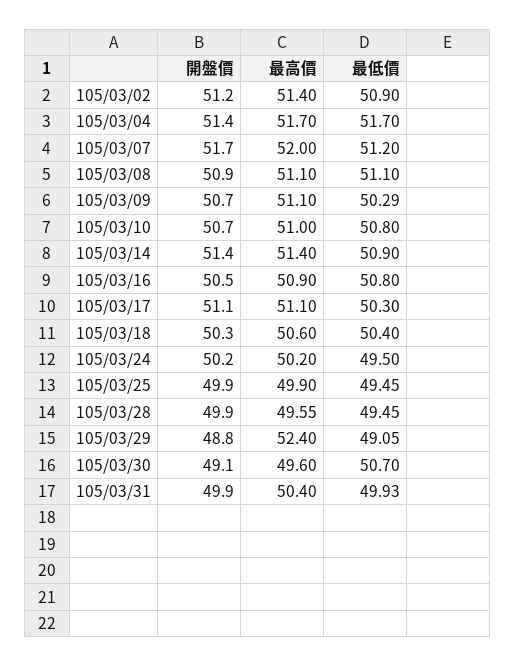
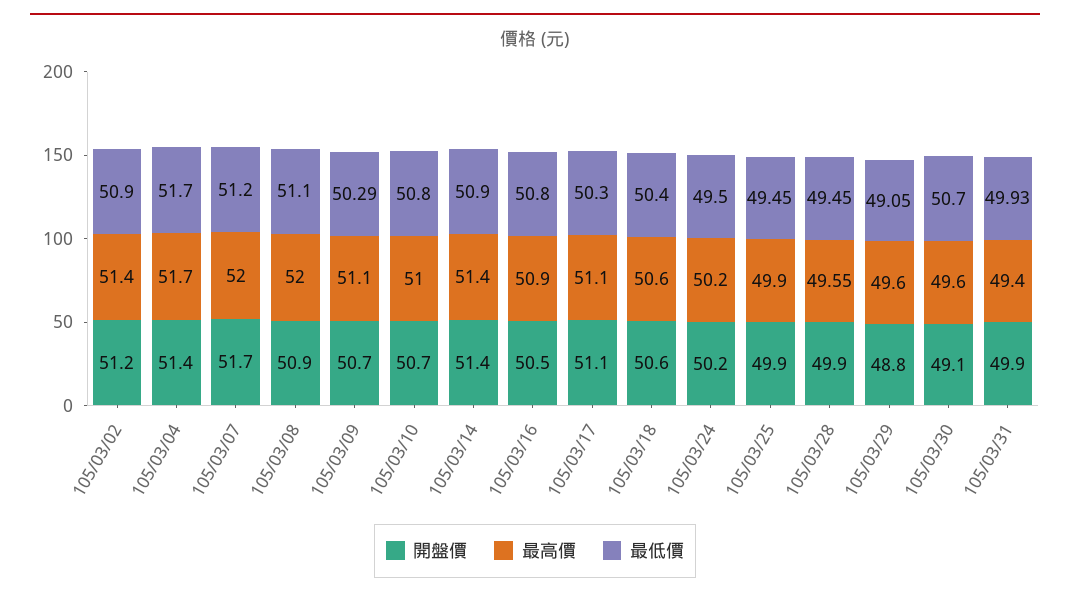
  {
    "開盤價": {
      "105/03/02": 51.2,
      "105/03/04": 51.4,
      "105/03/07": 51.7,
      "105/03/08": 50.9,
      "105/03/09": 50.7,
      "105/03/10": 50.7,
      "105/03/14": 51.4,
      "105/03/16": 50.5,
      "105/03/17": 51.1,
-     "105/03/18": 50.3,
+     "105/03/18": 50.6,
      "105/03/24": 50.2,
      "105/03/25": 49.9,
      "105/03/28": 49.9,
      "105/03/29": 48.8,
      "105/03/30": 49.1,
      "105/03/31": 49.9
    },
    "最高價": {
      "105/03/02": 51.4,
      "105/03/04": 51.7,
      "105/03/07": 52,
-     "105/03/08": 51.1,
+     "105/03/08": 52,
      "105/03/09": 51.1,
      "105/03/10": 51,
      "105/03/14": 51.4,
      "105/03/16": 50.9,
      "105/03/17": 51.1,
      "105/03/18": 50.6,
      "105/03/24": 50.2,
      "105/03/25": 49.9,
      "105/03/28": 49.55,
-     "105/03/29": 52.4,
+     "105/03/29": 49.6,
      "105/03/30": 49.6,
-     "105/03/31": 50.4
+     "105/03/31": 49.4
    },
    "最低價": {
      "105/03/02": 50.9,
      "105/03/04": 51.7,
      "105/03/07": 51.2,
      "105/03/08": 51.1,
      "105/03/09": 50.29,
      "105/03/10": 50.8,
      "105/03/14": 50.9,
      "105/03/16": 50.8,
      "105/03/17": 50.3,
      "105/03/18": 50.4,
      "105/03/24": 49.5,
      "105/03/25": 49.45,
      "105/03/28": 49.45,
      "105/03/29": 49.05,
      "105/03/30": 50.7,
      "105/03/31": 49.93
    }
  }

